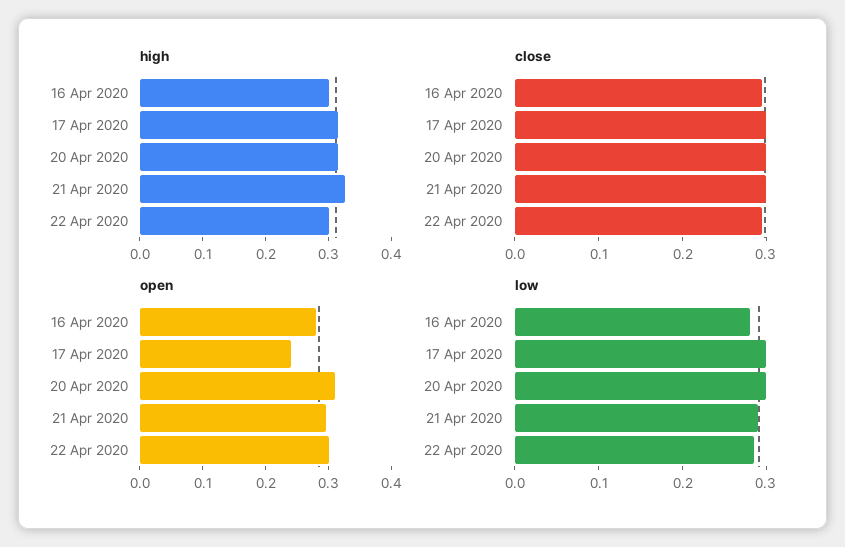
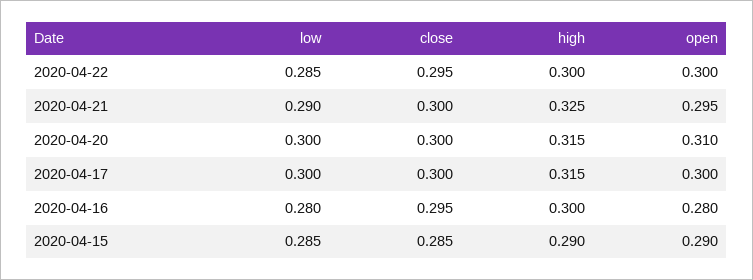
  {
    "high": {
      "16 Apr 2020": 0.3,
      "17 Apr 2020": 0.315,
      "20 Apr 2020": 0.315,
      "21 Apr 2020": 0.325,
-     "22 Apr 2020": 0.3
+     "22 Apr 2020": 0.3,
+     "2020-04-15": 0.29
    },
    "close": {
      "16 Apr 2020": 0.295,
      "17 Apr 2020": 0.3,
      "20 Apr 2020": 0.3,
      "21 Apr 2020": 0.3,
-     "22 Apr 2020": 0.295
+     "22 Apr 2020": 0.295,
+     "2020-04-15": 0.285
    },
    "open": {
      "16 Apr 2020": 0.28,
-     "17 Apr 2020": 0.24,
+     "17 Apr 2020": 0.3,
      "20 Apr 2020": 0.31,
      "21 Apr 2020": 0.295,
-     "22 Apr 2020": 0.3
+     "22 Apr 2020": 0.3,
+     "2020-04-15": 0.29
    },
    "low": {
      "16 Apr 2020": 0.28,
      "17 Apr 2020": 0.3,
      "20 Apr 2020": 0.3,
      "21 Apr 2020": 0.29,
-     "22 Apr 2020": 0.285
+     "22 Apr 2020": 0.285,
+     "2020-04-15": 0.285
    }
  }

